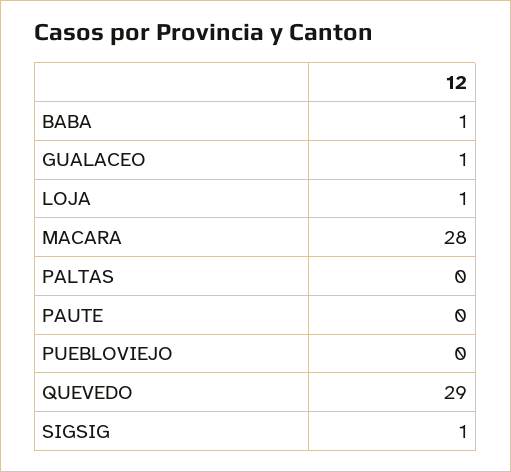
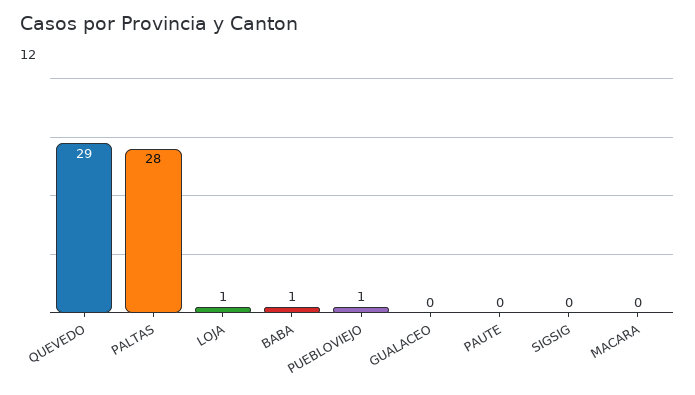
  {
    "BABA": 1,
-   "GUALACEO": 1,
+   "GUALACEO": 0,
    "LOJA": 1,
-   "MACARA": 28,
+   "MACARA": 0,
-   "PALTAS": 0,
+   "PALTAS": 28,
    "PAUTE": 0,
-   "PUEBLOVIEJO": 0,
+   "PUEBLOVIEJO": 1,
    "QUEVEDO": 29,
-   "SIGSIG": 1
+   "SIGSIG": 0
  }

